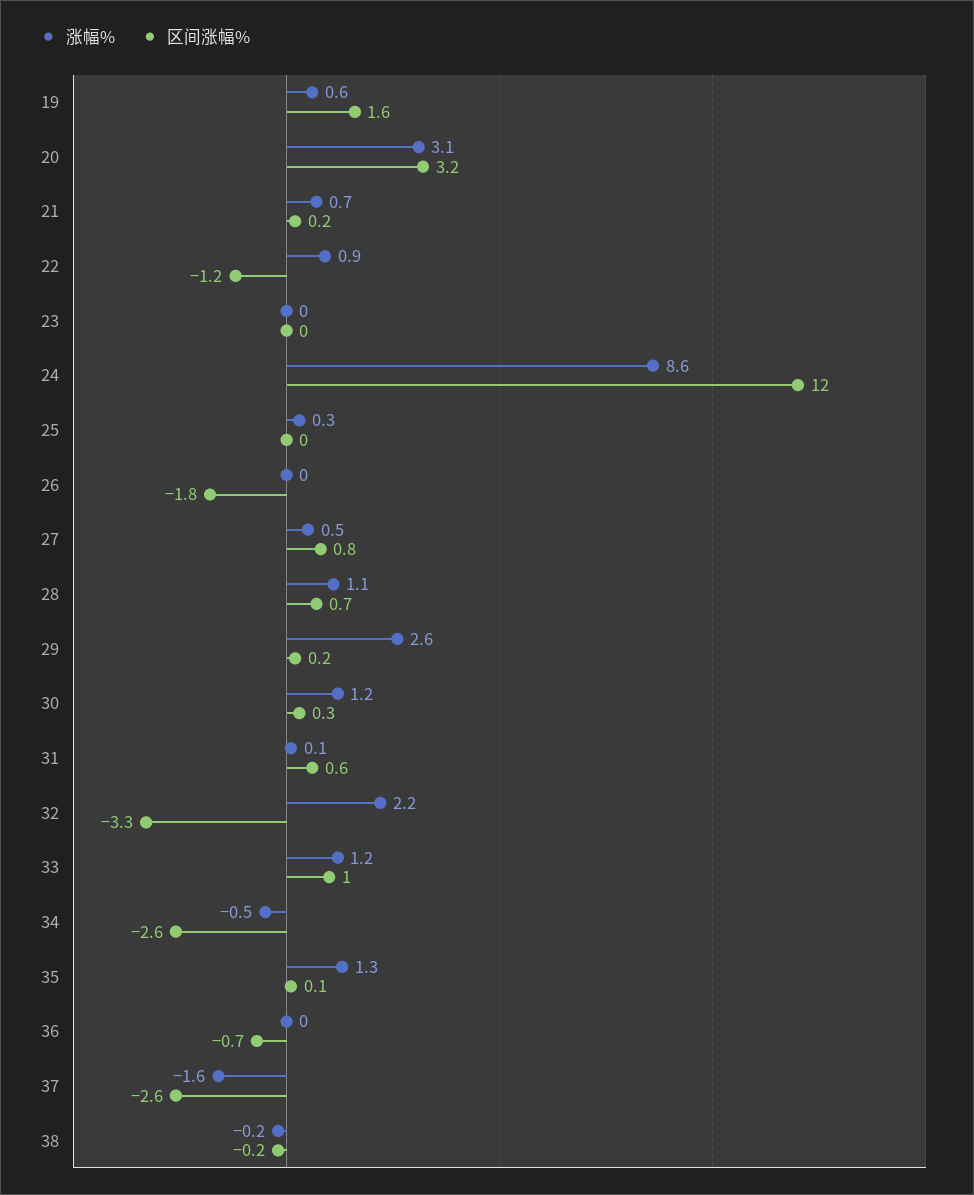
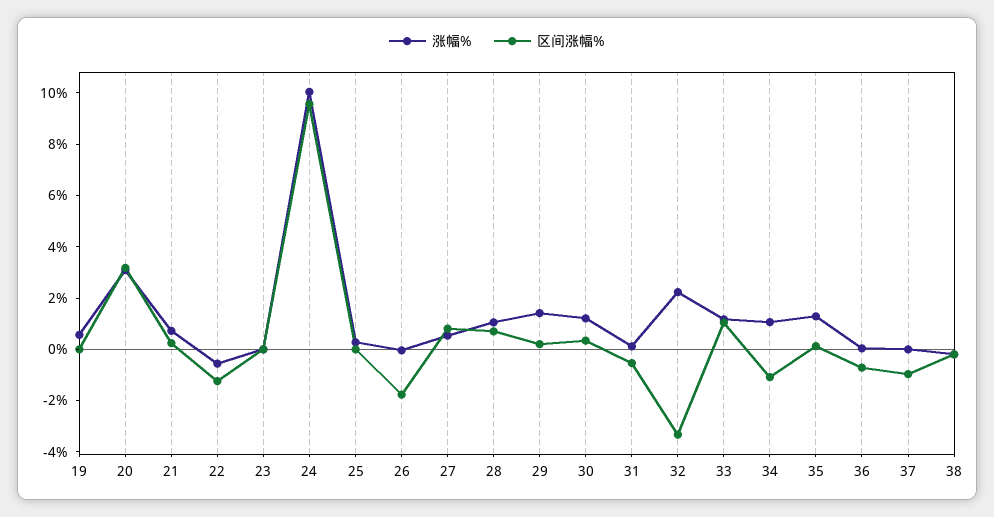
  {
    "涨幅%": {
      "19": 0.6,
      "20": 3.1,
      "21": 0.7,
-     "22": 0.9,
+     "22": -0.5,
      "23": 0,
-     "24": 8.6,
+     "24": 10,
      "25": 0.3,
      "26": 0,
      "27": 0.5,
      "28": 1.1,
-     "29": 2.6,
+     "29": 1.5,
      "30": 1.2,
      "31": 0.1,
      "32": 2.2,
      "33": 1.2,
-     "34": -0.5,
+     "34": 1,
      "35": 1.3,
      "36": 0,
-     "37": -1.6,
+     "37": 0,
      "38": -0.2
    },
    "区间涨幅%": {
-     "19": 1.6,
+     "19": 0,
      "20": 3.2,
      "21": 0.2,
      "22": -1.2,
      "23": 0,
-     "24": 12,
+     "24": 9.5,
      "25": 0,
      "26": -1.8,
      "27": 0.8,
      "28": 0.7,
      "29": 0.2,
      "30": 0.3,
-     "31": 0.6,
+     "31": -0.5,
      "32": -3.3,
      "33": 1,
-     "34": -2.6,
+     "34": -1,
      "35": 0.1,
      "36": -0.7,
-     "37": -2.6,
+     "37": -1,
      "38": -0.2
    }
  }

